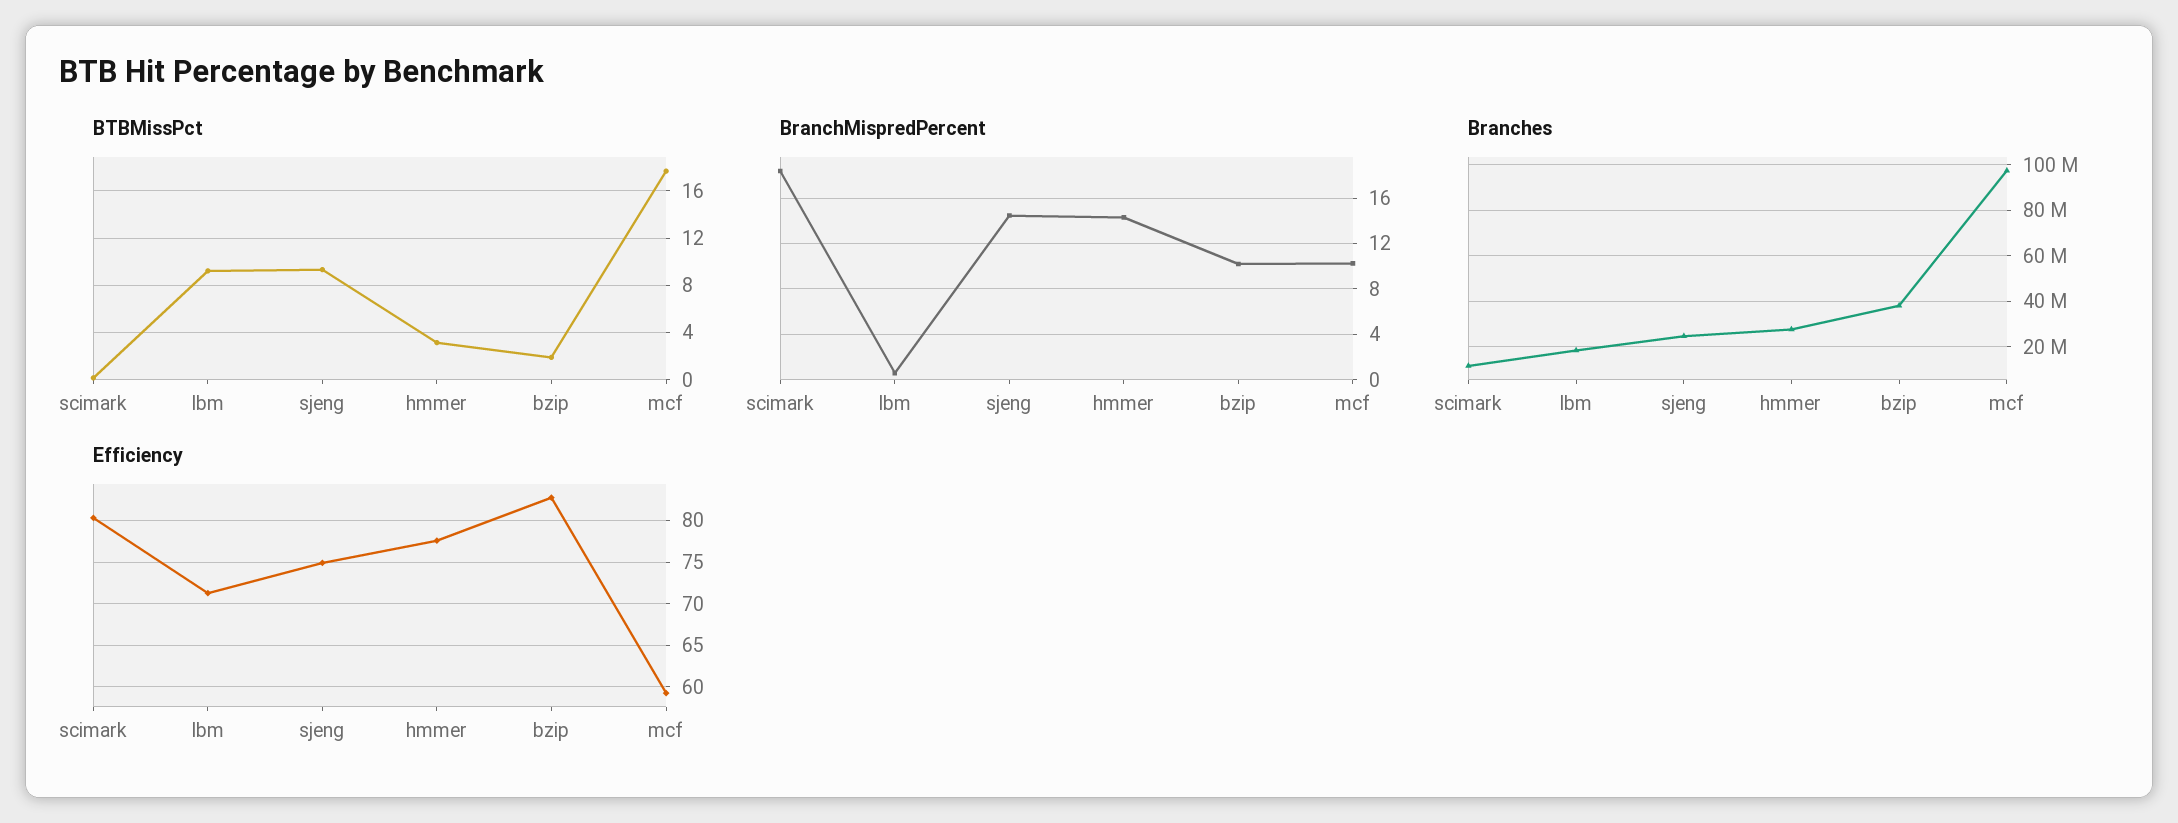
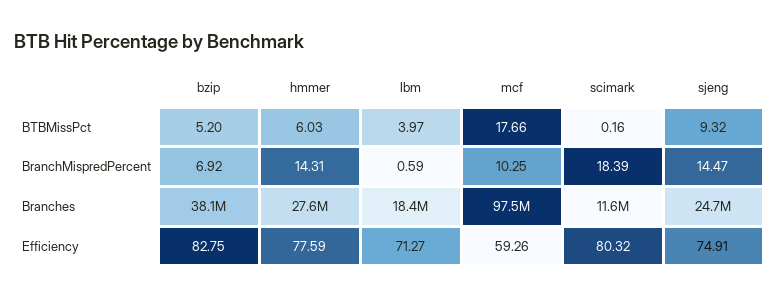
  {
    "BTBMissPct": {
      "scimark": 0.16,
-     "lbm": 9,
+     "lbm": 3.97,
      "sjeng": 9.32,
-     "hmmer": 3,
+     "hmmer": 6.03,
-     "bzip": 2,
+     "bzip": 5.2,
      "mcf": 17.66
    },
    "BranchMispredPercent": {
      "scimark": 18.39,
      "lbm": 0.59,
      "sjeng": 14.47,
      "hmmer": 14.31,
-     "bzip": 10,
+     "bzip": 6.92,
      "mcf": 10.25
    },
    "Branches": {
      "scimark": 11600000,
      "lbm": 18400000,
      "sjeng": 24700000,
      "hmmer": 27600000,
      "bzip": 38100000,
      "mcf": 97500000
    },
    "Efficiency": {
      "scimark": 80.32,
      "lbm": 71.27,
      "sjeng": 74.91,
      "hmmer": 77.59,
      "bzip": 82.75,
      "mcf": 59.26
    }
  }

